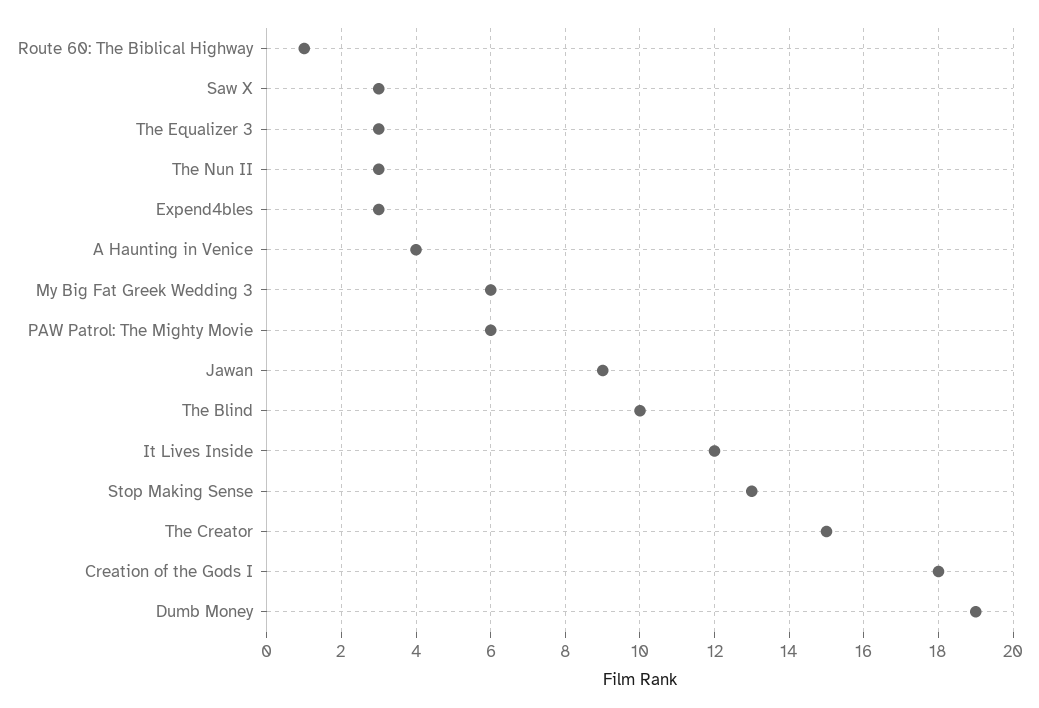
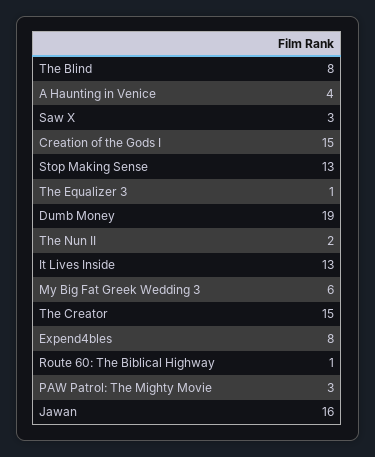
  {
    "Route 60: The Biblical Highway": 1,
    "Saw X": 3,
-   "The Equalizer 3": 3,
+   "The Equalizer 3": 1,
-   "The Nun II": 3,
+   "The Nun II": 2,
-   "Expend4bles": 3,
+   "Expend4bles": 8,
    "A Haunting in Venice": 4,
    "My Big Fat Greek Wedding 3": 6,
-   "PAW Patrol: The Mighty Movie": 6,
+   "PAW Patrol: The Mighty Movie": 3,
-   "Jawan": 9,
+   "Jawan": 16,
-   "The Blind": 10,
+   "The Blind": 8,
-   "It Lives Inside": 12,
+   "It Lives Inside": 13,
    "Stop Making Sense": 13,
    "The Creator": 15,
-   "Creation of the Gods I": 18,
+   "Creation of the Gods I": 15,
    "Dumb Money": 19
  }

